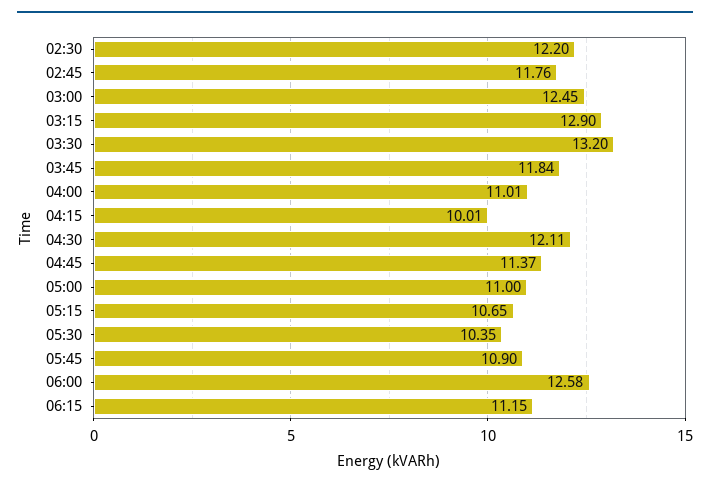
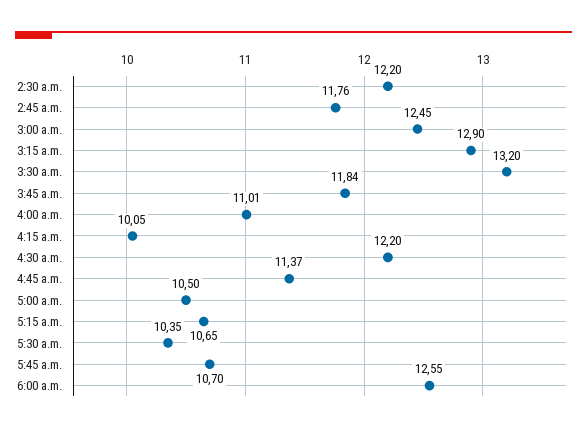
  {
    "02:30": 12.2,
    "02:45": 11.76,
    "03:00": 12.45,
    "03:15": 12.9,
    "03:30": 13.2,
    "03:45": 11.84,
    "04:00": 11.01,
-   "04:15": 10.01,
+   "04:15": 10.05,
-   "04:30": 12.11,
+   "04:30": 12.2,
    "04:45": 11.37,
-   "05:00": 11,
+   "05:00": 10.5,
    "05:15": 10.65,
    "05:30": 10.35,
-   "05:45": 10.9,
+   "05:45": 10.7,
-   "06:00": 12.58,
+   "06:00": 12.55
-   "06:15": 11.15
  }

